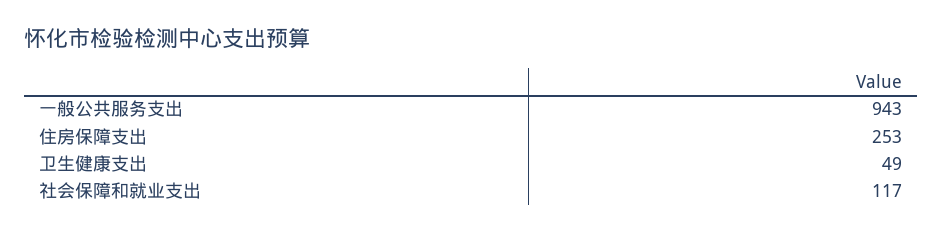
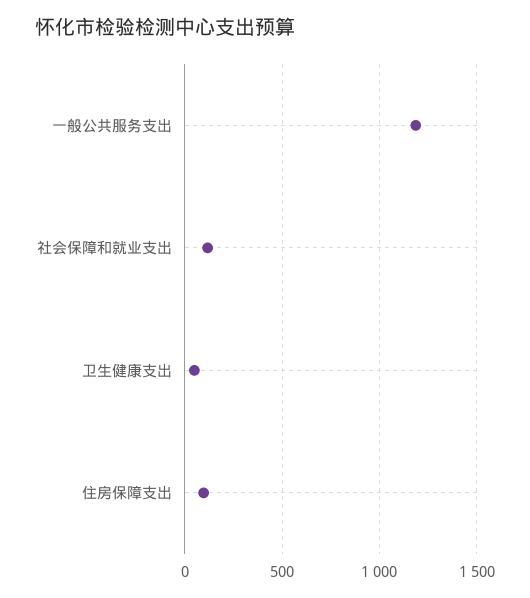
  {
-   "一般公共服务支出": 943,
+   "一般公共服务支出": 1200,
-   "住房保障支出": 253,
+   "住房保障支出": 100,
    "卫生健康支出": 49,
    "社会保障和就业支出": 117
  }

